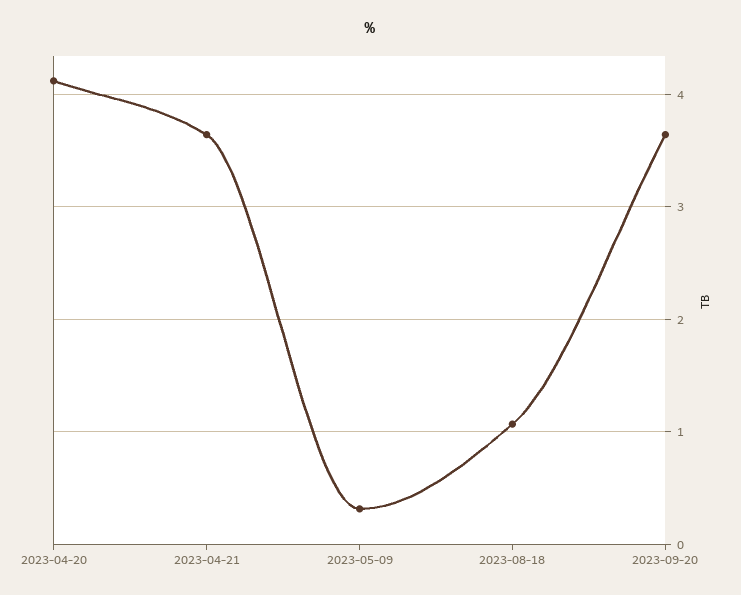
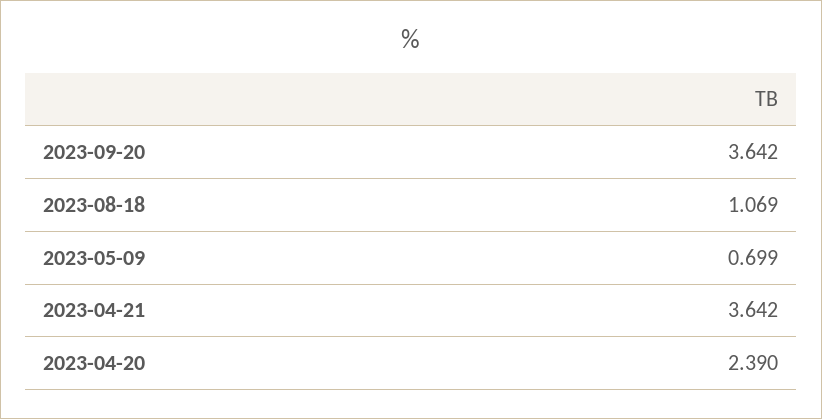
  {
-   "2023-04-20": 4.1,
+   "2023-04-20": 2.39,
    "2023-04-21": 3.642,
-   "2023-05-09": 0.3,
+   "2023-05-09": 0.699,
    "2023-08-18": 1.069,
    "2023-09-20": 3.642
  }

